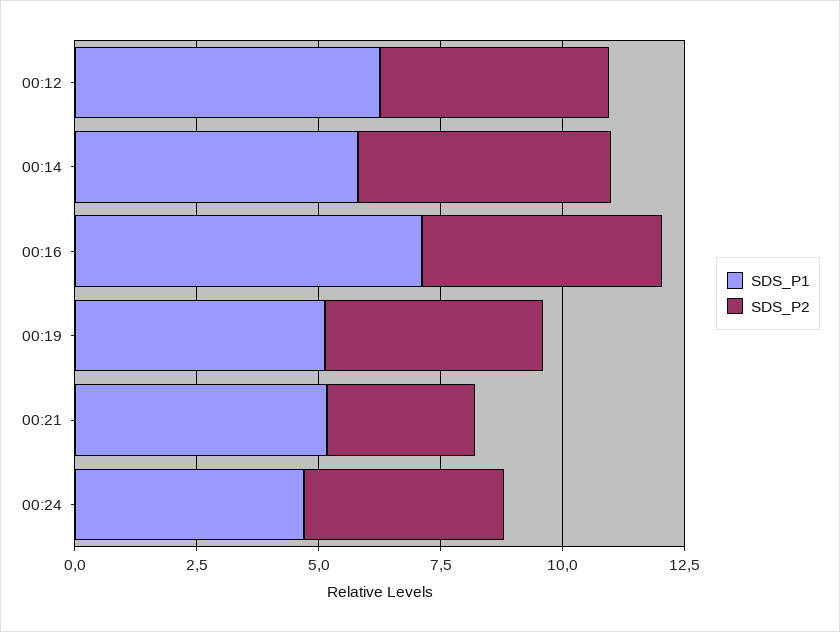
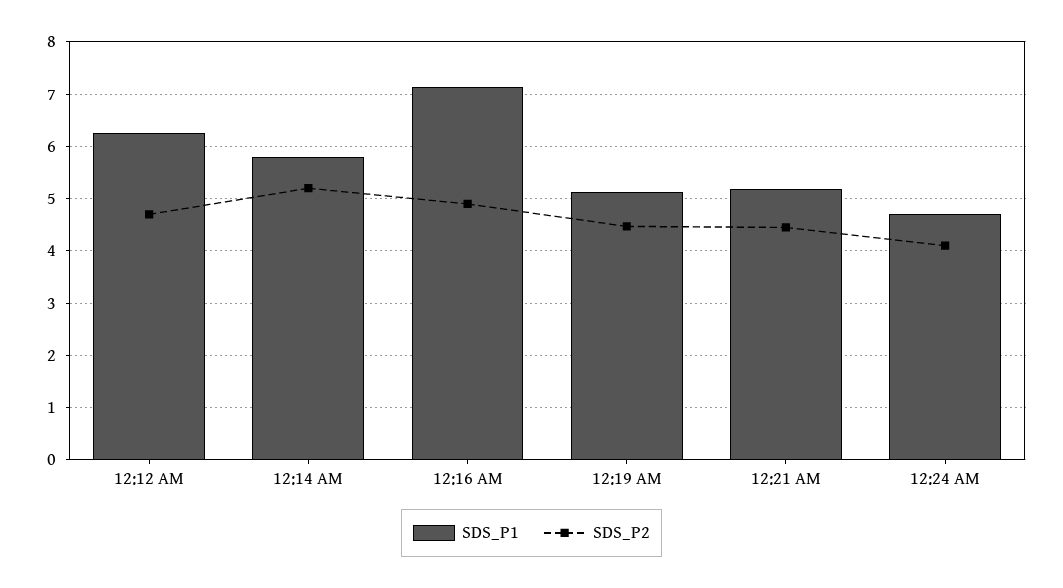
  {
    "SDS_P1": {
      "00:12": 6.2,
      "00:14": 5.8,
      "00:16": 7.2,
      "00:19": 5.2,
      "00:21": 5.2,
      "00:24": 4.8
    },
    "SDS_P2": {
      "00:12": 4.8,
      "00:14": 5.2,
      "00:16": 5,
      "00:19": 4.4,
-     "00:21": 3,
+     "00:21": 4.4,
      "00:24": 4.2
    }
  }

